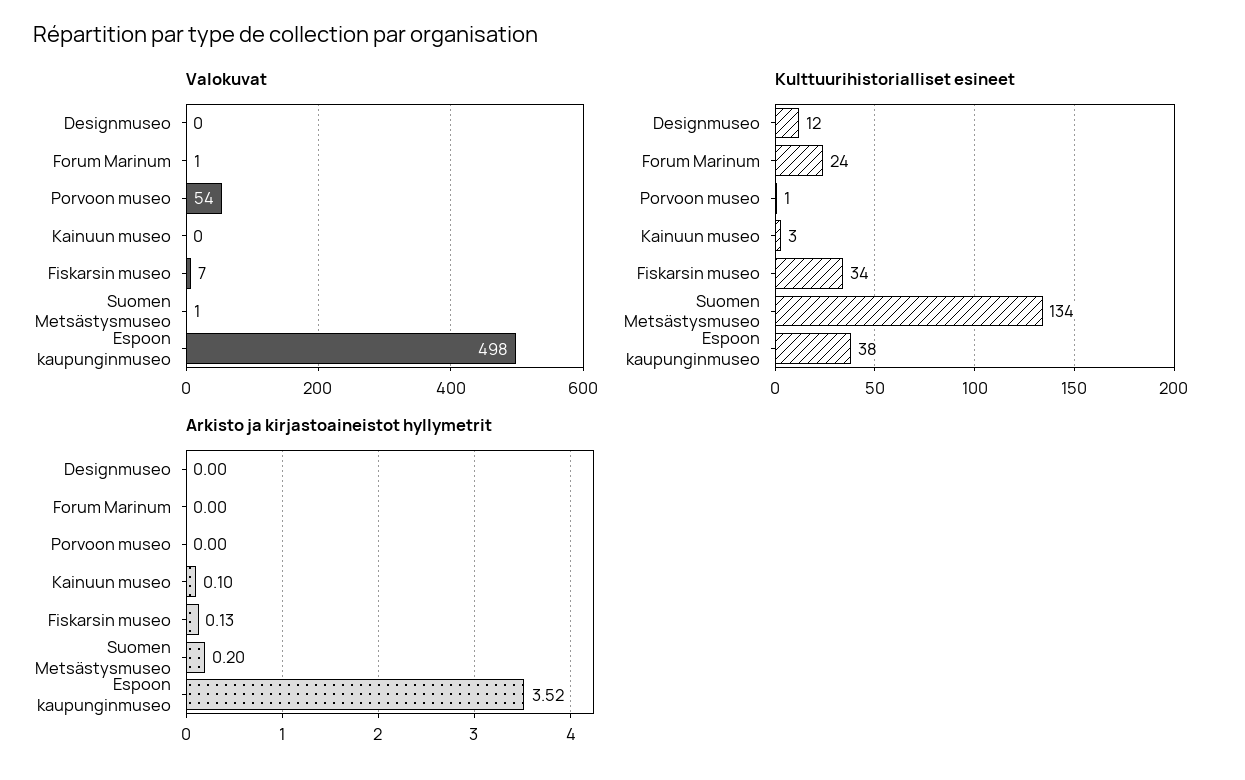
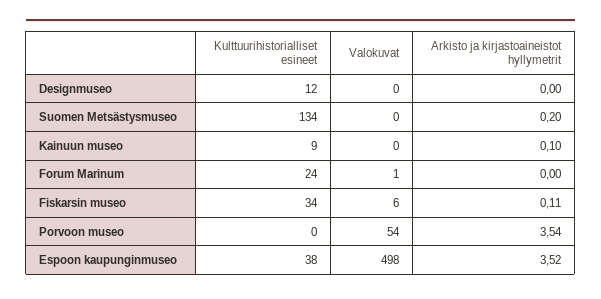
  {
    "Valokuvat": {
      "Designmuseo": 0,
      "Forum Marinum": 1,
      "Porvoon museo": 54,
      "Kainuun museo": 0,
-     "Fiskarsin museo": 7,
+     "Fiskarsin museo": 6,
-     "Suomen Metsästysmuseo": 1,
+     "Suomen Metsästysmuseo": 0,
      "Espoon kaupunginmuseo": 498
    },
    "Kulttuurihistorialliset esineet": {
      "Designmuseo": 12,
      "Forum Marinum": 24,
-     "Porvoon museo": 1,
+     "Porvoon museo": 0,
-     "Kainuun museo": 3,
+     "Kainuun museo": 9,
      "Fiskarsin museo": 34,
      "Suomen Metsästysmuseo": 134,
      "Espoon kaupunginmuseo": 38
    },
    "Arkisto ja kirjastoaineistot hyllymetrit": {
      "Designmuseo": 0,
      "Forum Marinum": 0,
-     "Porvoon museo": 0,
+     "Porvoon museo": 3.54,
      "Kainuun museo": 0.1,
-     "Fiskarsin museo": 0.13,
+     "Fiskarsin museo": 0.11,
      "Suomen Metsästysmuseo": 0.2,
      "Espoon kaupunginmuseo": 3.52
    }
  }

